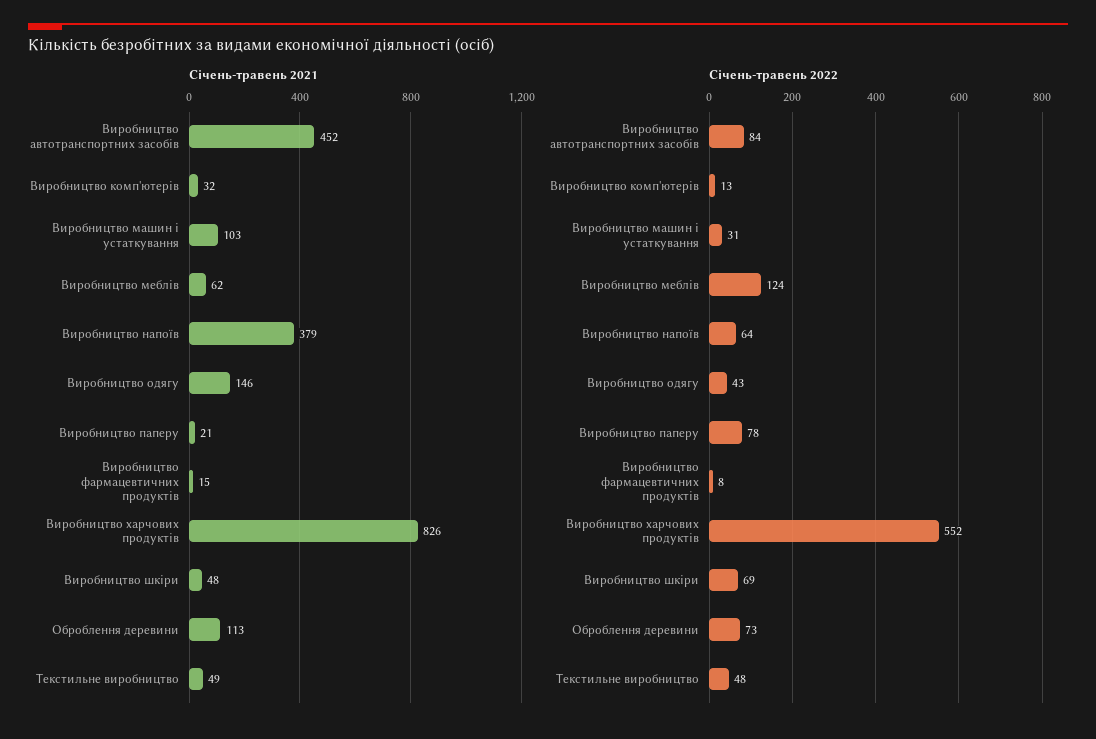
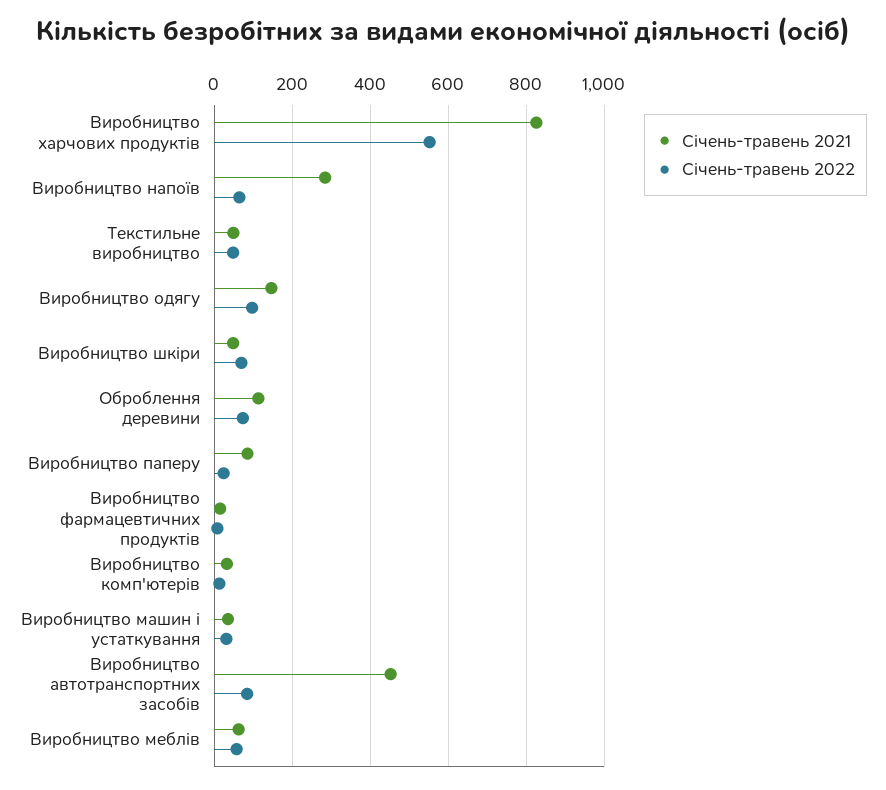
  {
    "Січень-травень 2021": {
      "Виробництво автотранспортних засобів": 452,
      "Виробництво комп'ютерів": 32,
-     "Виробництво машин і устаткування": 103,
+     "Виробництво машин і устаткування": 40,
      "Виробництво меблів": 62,
-     "Виробництво напоїв": 379,
+     "Виробництво напоїв": 280,
      "Виробництво одягу": 146,
-     "Виробництво паперу": 21,
+     "Виробництво паперу": 80,
      "Виробництво фармацевтичних продуктів": 15,
      "Виробництво харчових продуктів": 826,
      "Виробництво шкіри": 48,
      "Оброблення деревини": 113,
      "Текстильне виробництво": 49
    },
    "Січень-травень 2022": {
      "Виробництво автотранспортних засобів": 84,
      "Виробництво комп'ютерів": 13,
      "Виробництво машин і устаткування": 31,
-     "Виробництво меблів": 124,
+     "Виробництво меблів": 60,
      "Виробництво напоїв": 64,
-     "Виробництво одягу": 43,
+     "Виробництво одягу": 100,
-     "Виробництво паперу": 78,
+     "Виробництво паперу": 20,
      "Виробництво фармацевтичних продуктів": 8,
      "Виробництво харчових продуктів": 552,
      "Виробництво шкіри": 69,
      "Оброблення деревини": 73,
      "Текстильне виробництво": 48
    }
  }

